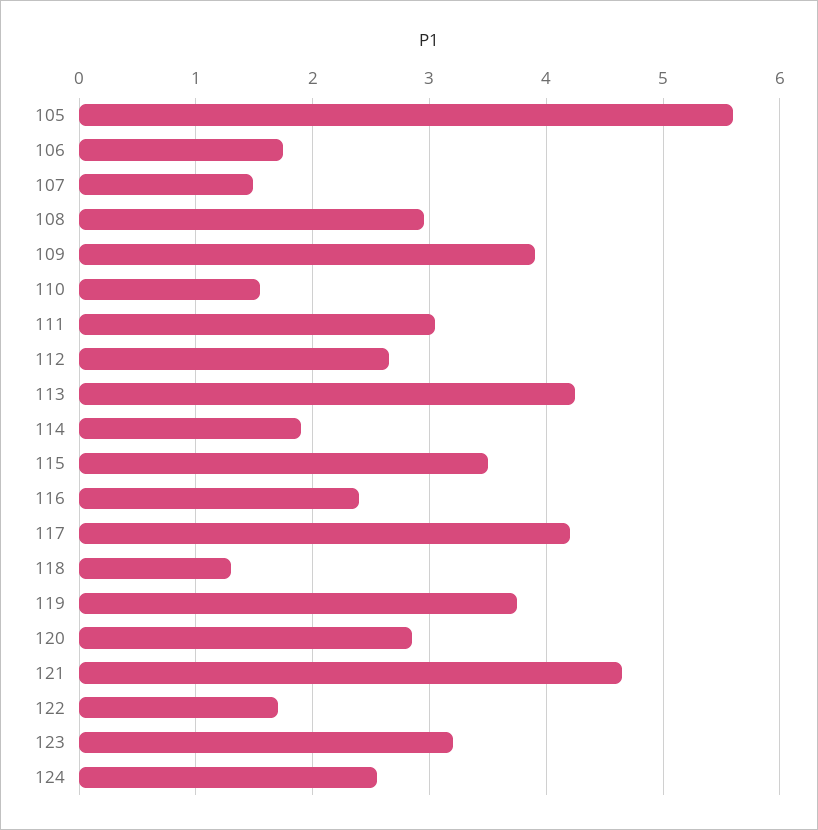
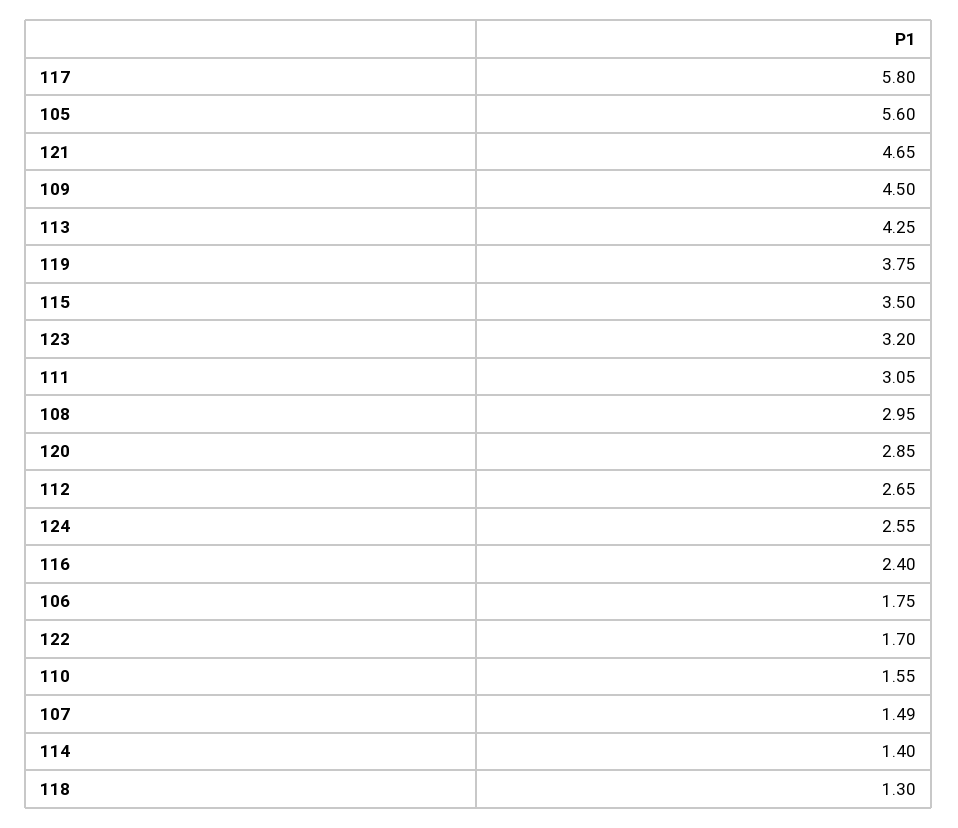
  {
    "105": 5.6,
    "106": 1.75,
    "107": 1.49,
    "108": 2.95,
-   "109": 3.9,
+   "109": 4.5,
    "110": 1.55,
    "111": 3.05,
    "112": 2.65,
    "113": 4.25,
-   "114": 1.9,
+   "114": 1.4,
    "115": 3.5,
    "116": 2.4,
-   "117": 4.2,
+   "117": 5.8,
    "118": 1.3,
    "119": 3.75,
    "120": 2.85,
    "121": 4.65,
    "122": 1.7,
    "123": 3.2,
    "124": 2.55
  }

